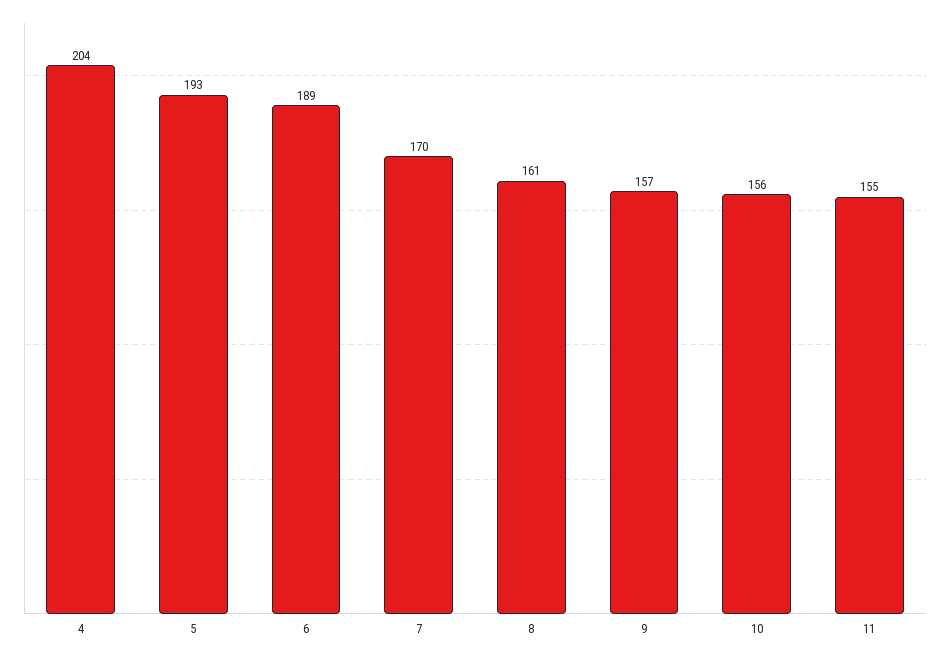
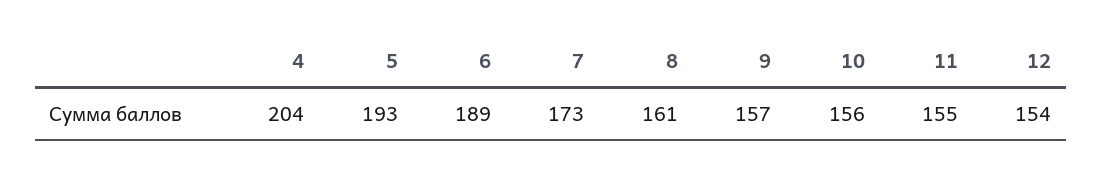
  {
    "4": 204,
    "5": 193,
    "6": 189,
-   "7": 170,
+   "7": 173,
    "8": 161,
    "9": 157,
    "10": 156,
-   "11": 155
+   "11": 155,
+   "12": 154
  }

